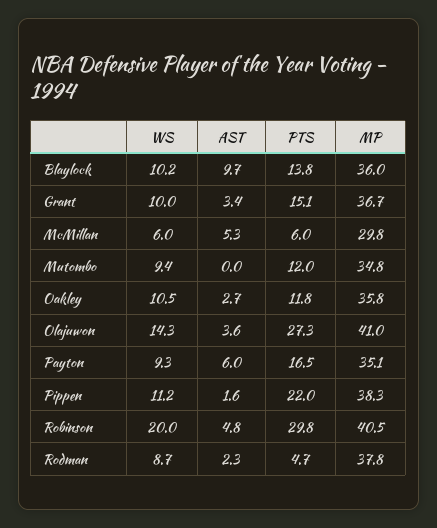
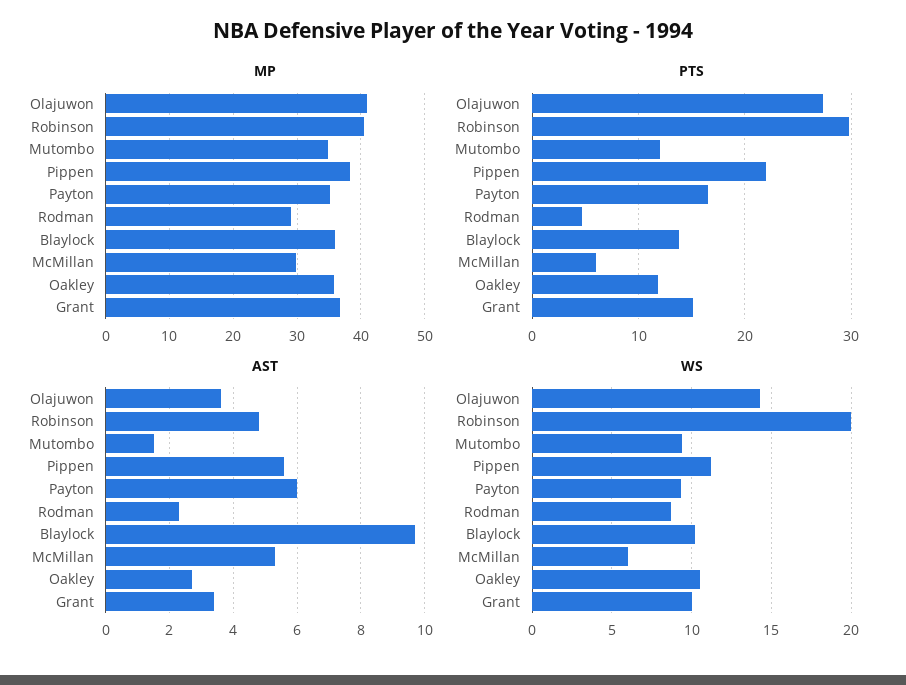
  {
    "WS": {
      "Blaylock": 10.2,
      "Grant": 10,
      "McMillan": 6,
      "Mutombo": 9.4,
      "Oakley": 10.5,
      "Olajuwon": 14.3,
      "Payton": 9.3,
      "Pippen": 11.2,
      "Robinson": 20,
      "Rodman": 8.7
    },
    "AST": {
      "Blaylock": 9.7,
      "Grant": 3.4,
      "McMillan": 5.3,
-     "Mutombo": 0,
+     "Mutombo": 1.5,
      "Oakley": 2.7,
      "Olajuwon": 3.6,
      "Payton": 6,
-     "Pippen": 1.6,
+     "Pippen": 5.5,
      "Robinson": 4.8,
      "Rodman": 2.3
    },
    "PTS": {
      "Blaylock": 13.8,
      "Grant": 15.1,
      "McMillan": 6,
      "Mutombo": 12,
      "Oakley": 11.8,
      "Olajuwon": 27.3,
      "Payton": 16.5,
      "Pippen": 22,
      "Robinson": 29.8,
      "Rodman": 4.7
    },
    "MP": {
      "Blaylock": 36,
      "Grant": 36.7,
      "McMillan": 29.8,
      "Mutombo": 34.8,
      "Oakley": 35.8,
      "Olajuwon": 41,
      "Payton": 35.1,
      "Pippen": 38.3,
      "Robinson": 40.5,
-     "Rodman": 37.8
+     "Rodman": 29
    }
  }

